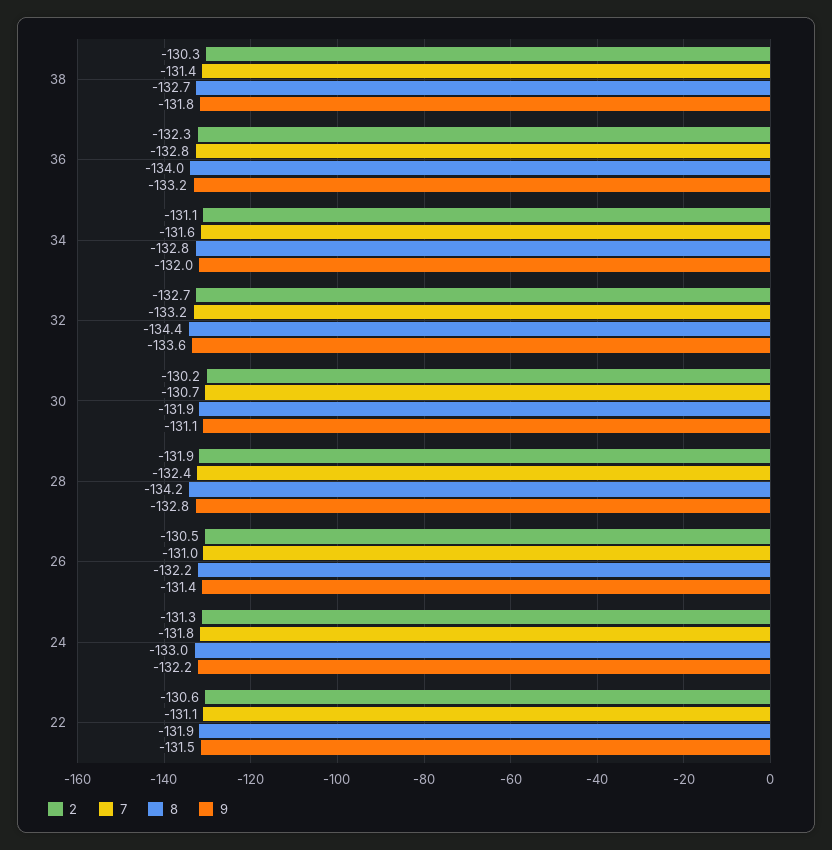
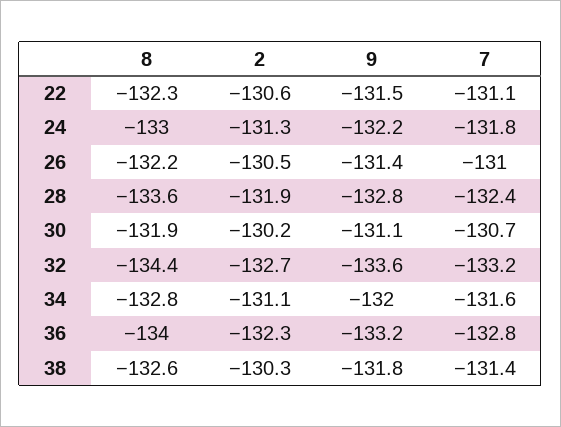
  {
    "2": {
      "38": -130.3,
      "36": -132.3,
      "34": -131.1,
      "32": -132.7,
      "30": -130.2,
      "28": -131.9,
      "26": -130.5,
      "24": -131.3,
      "22": -130.6
    },
    "7": {
      "38": -131.4,
      "36": -132.8,
      "34": -131.6,
      "32": -133.2,
      "30": -130.7,
      "28": -132.4,
      "26": -131,
      "24": -131.8,
      "22": -131.1
    },
    "8": {
-     "38": -132.7,
+     "38": -132.6,
      "36": -134,
      "34": -132.8,
      "32": -134.4,
      "30": -131.9,
-     "28": -134.2,
+     "28": -133.6,
      "26": -132.2,
      "24": -133,
-     "22": -131.9
+     "22": -132.3
    },
    "9": {
      "38": -131.8,
      "36": -133.2,
      "34": -132,
      "32": -133.6,
      "30": -131.1,
      "28": -132.8,
      "26": -131.4,
      "24": -132.2,
      "22": -131.5
    }
  }

